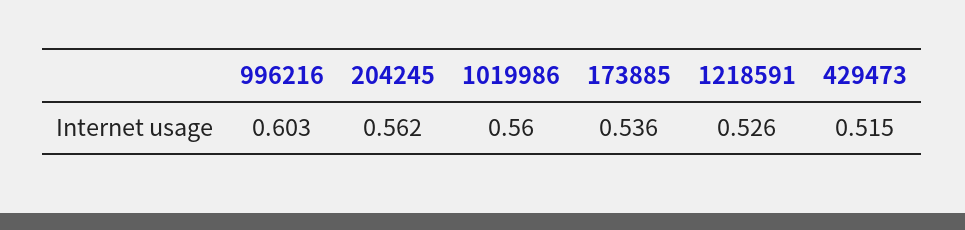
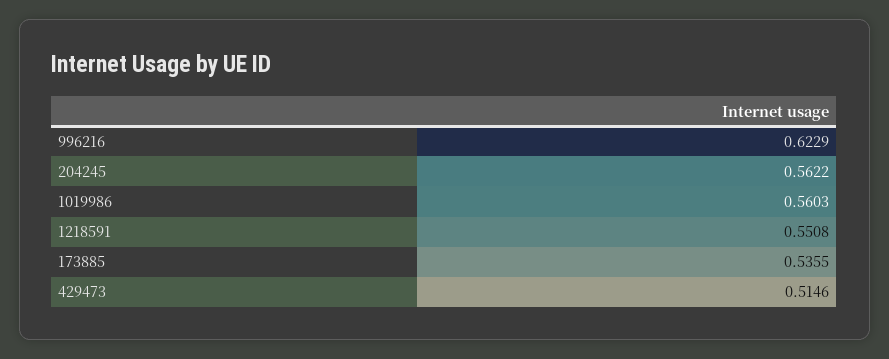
  {
-   "996216": 0.603,
+   "996216": 0.6229,
    "204245": 0.5622,
    "1019986": 0.5603,
    "173885": 0.5355,
-   "1218591": 0.526,
+   "1218591": 0.5508,
    "429473": 0.5146
  }

